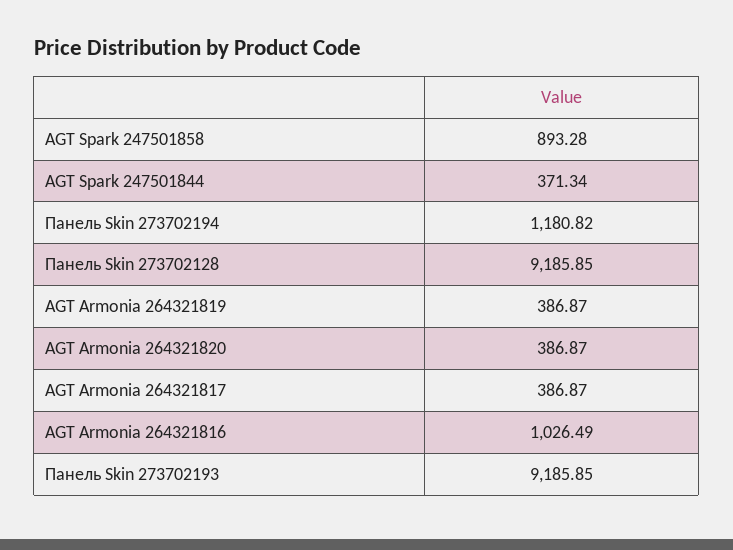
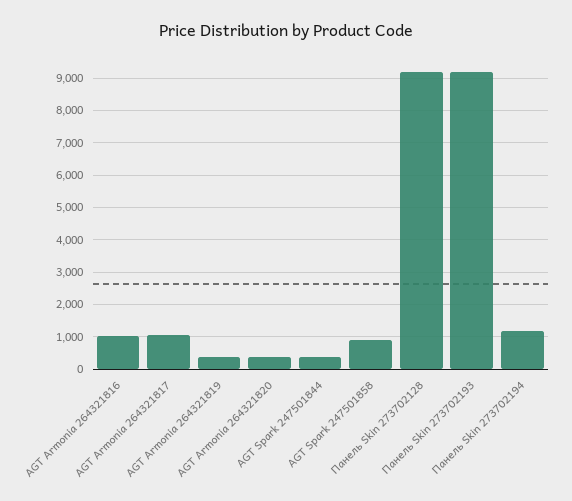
  {
    "AGT Spark 247501858": 893.28,
    "AGT Spark 247501844": 371.34,
    "Панель Skin 273702194": 1180.82,
    "Панель Skin 273702128": 9185.85,
    "AGT Armonia 264321819": 386.87,
    "AGT Armonia 264321820": 386.87,
-   "AGT Armonia 264321817": 386.87,
+   "AGT Armonia 264321817": 1000,
    "AGT Armonia 264321816": 1026.49,
    "Панель Skin 273702193": 9185.85
  }

